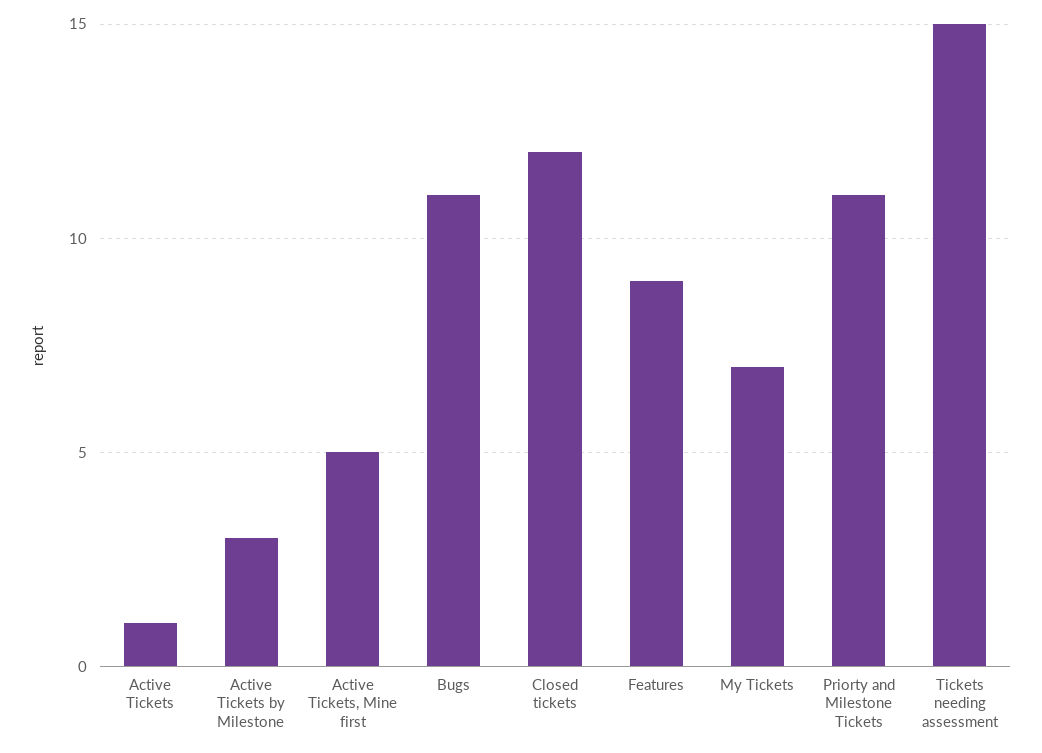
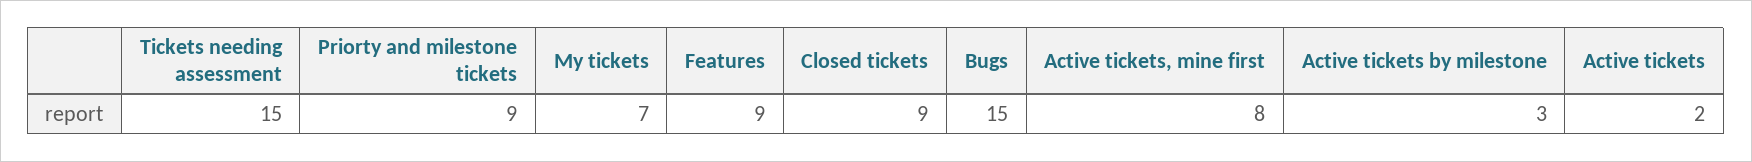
  {
-   "Active Tickets": 1,
+   "Active Tickets": 2,
    "Active Tickets by Milestone": 3,
-   "Active Tickets, Mine first": 5,
+   "Active Tickets, Mine first": 8,
-   "Bugs": 11,
+   "Bugs": 15,
-   "Closed tickets": 12,
+   "Closed tickets": 9,
    "Features": 9,
    "My Tickets": 7,
-   "Priorty and Milestone Tickets": 11,
+   "Priorty and Milestone Tickets": 9,
    "Tickets needing assessment": 15
  }

